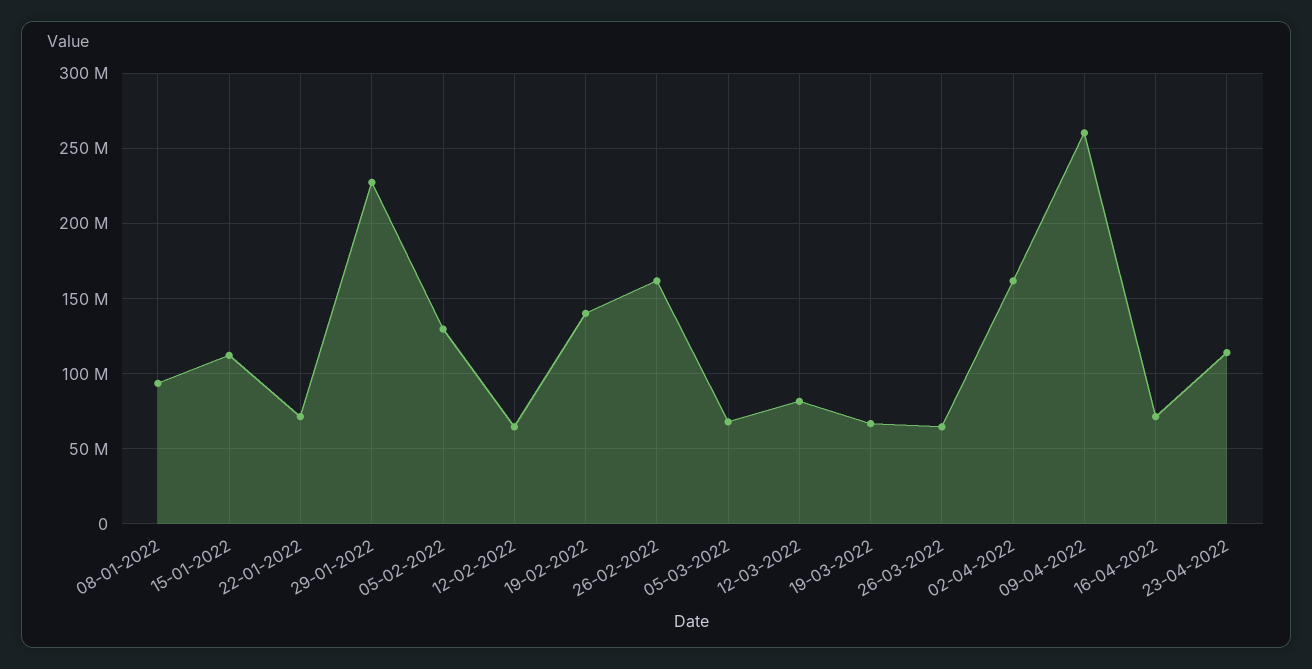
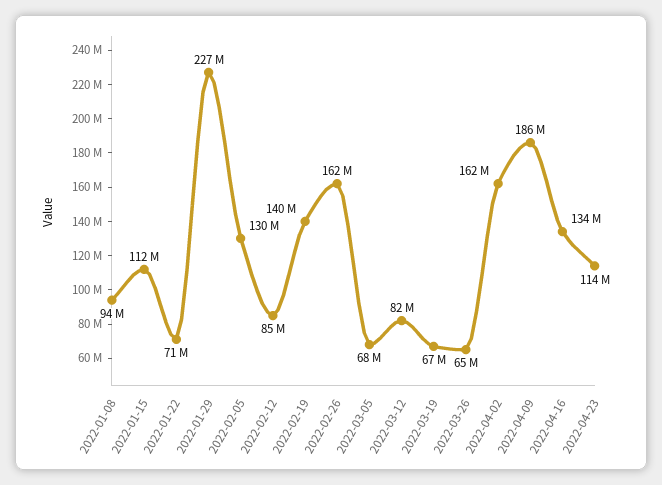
  {
    "08-01-2022": 94000000,
    "15-01-2022": 112000000,
    "22-01-2022": 71000000,
    "29-01-2022": 227000000,
    "05-02-2022": 130000000,
-   "12-02-2022": 65000000,
+   "12-02-2022": 85000000,
    "19-02-2022": 140000000,
    "26-02-2022": 162000000,
    "05-03-2022": 68000000,
    "12-03-2022": 82000000,
    "19-03-2022": 67000000,
    "26-03-2022": 65000000,
    "02-04-2022": 162000000,
-   "09-04-2022": 260000000,
+   "09-04-2022": 186000000,
-   "16-04-2022": 70000000,
+   "16-04-2022": 134000000,
    "23-04-2022": 114000000
  }

